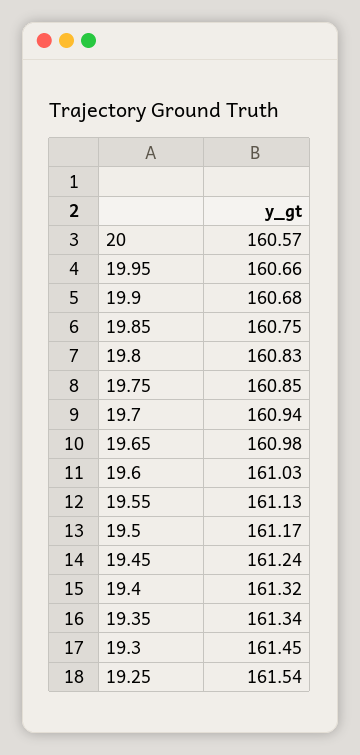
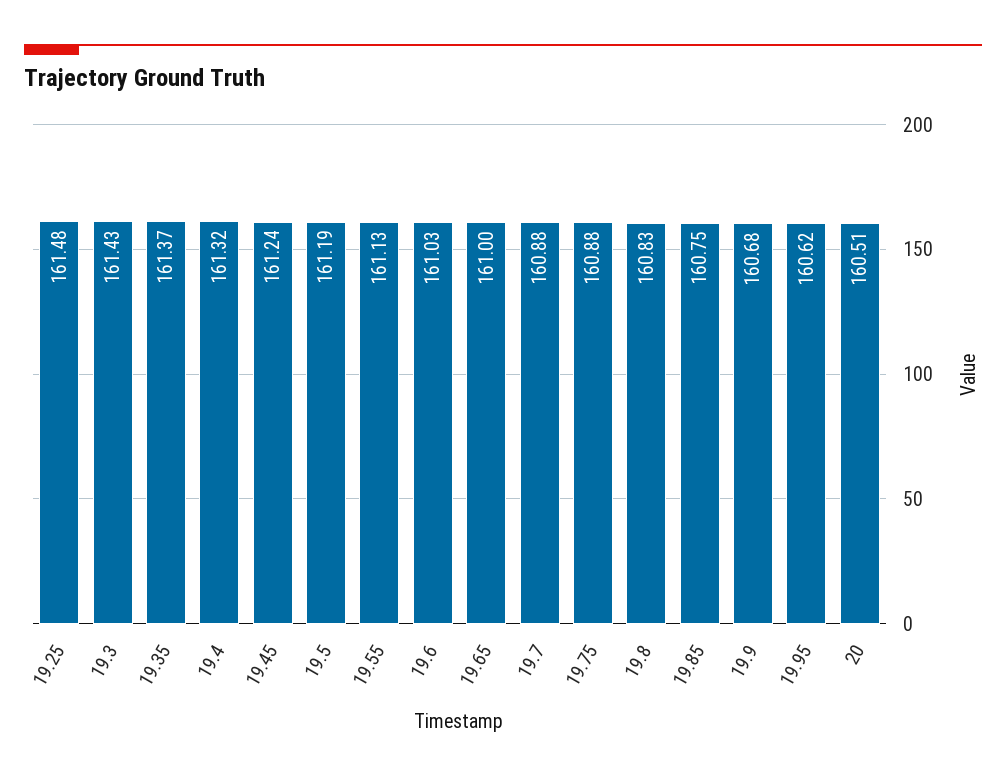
  {
-   "20": 160.57,
+   "20": 160.51,
-   "19.95": 160.66,
+   "19.95": 160.62,
    "19.9": 160.68,
    "19.85": 160.75,
    "19.8": 160.83,
-   "19.75": 160.85,
+   "19.75": 160.88,
-   "19.7": 160.94,
+   "19.7": 160.88,
-   "19.65": 160.98,
+   "19.65": 161,
    "19.6": 161.03,
    "19.55": 161.13,
-   "19.5": 161.17,
+   "19.5": 161.19,
    "19.45": 161.24,
    "19.4": 161.32,
-   "19.35": 161.34,
+   "19.35": 161.37,
-   "19.3": 161.45,
+   "19.3": 161.43,
-   "19.25": 161.54
+   "19.25": 161.48
  }

